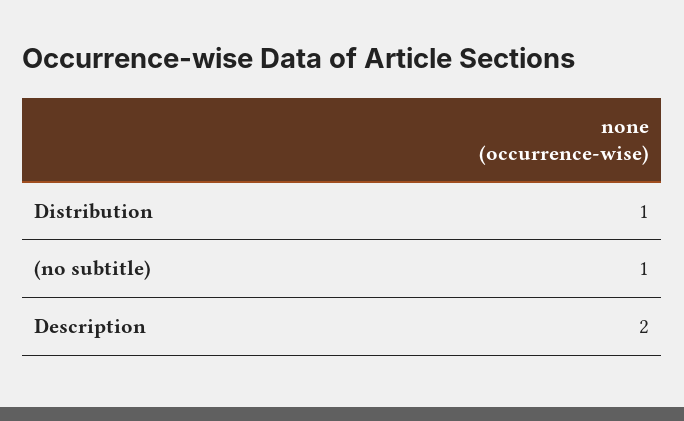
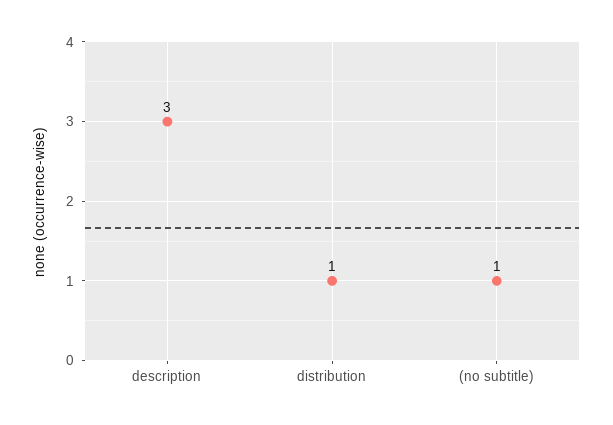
  {
    "Distribution": 1,
    "(no subtitle)": 1,
-   "Description": 2
+   "Description": 3
  }

